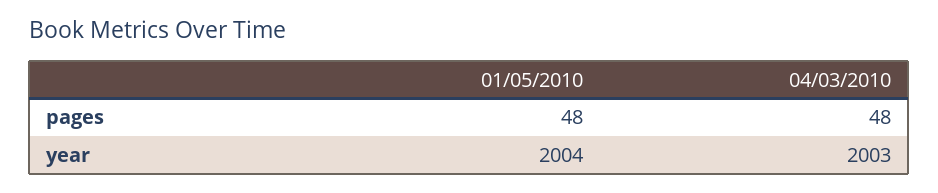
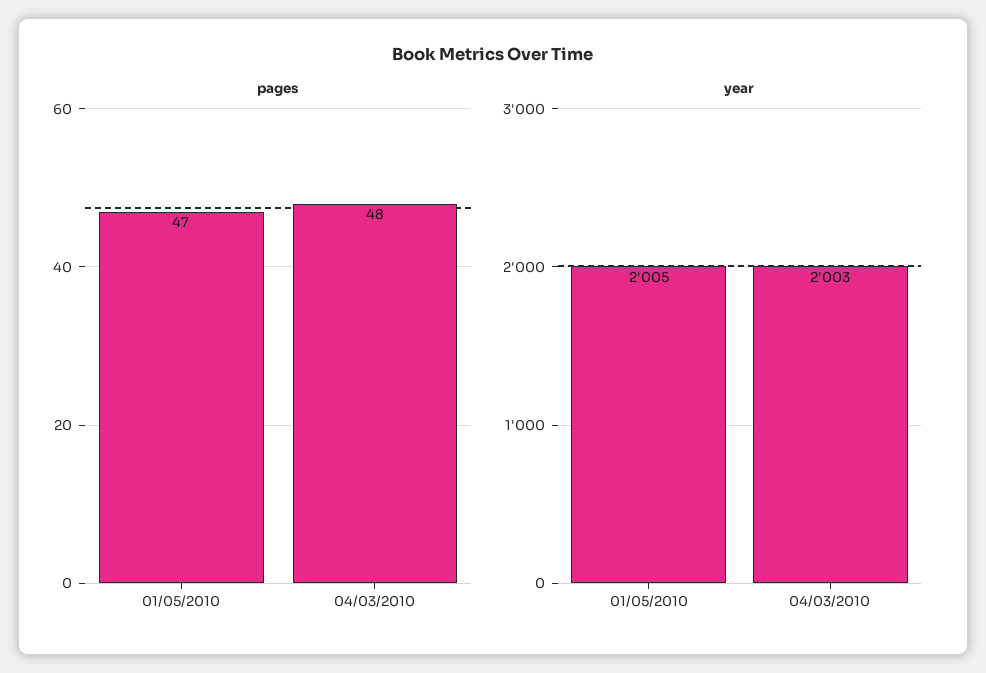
  {
    "pages": {
-     "01/05/2010": 48,
+     "01/05/2010": 47,
      "04/03/2010": 48
    },
    "year": {
-     "01/05/2010": 2004,
+     "01/05/2010": 2005,
      "04/03/2010": 2003
    }
  }

